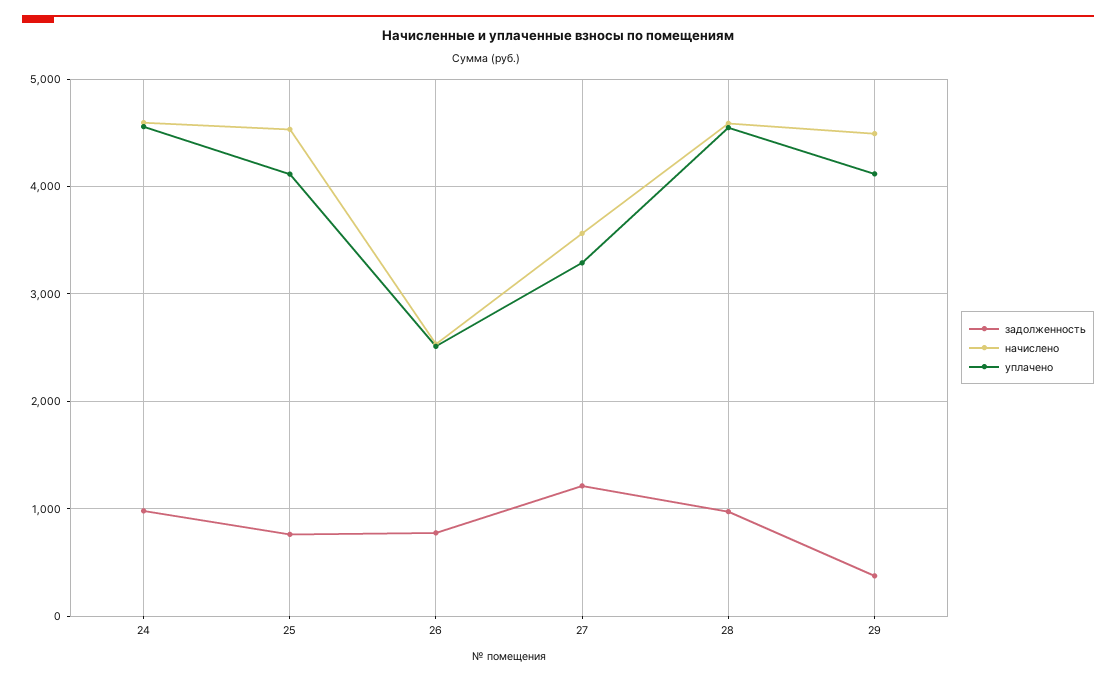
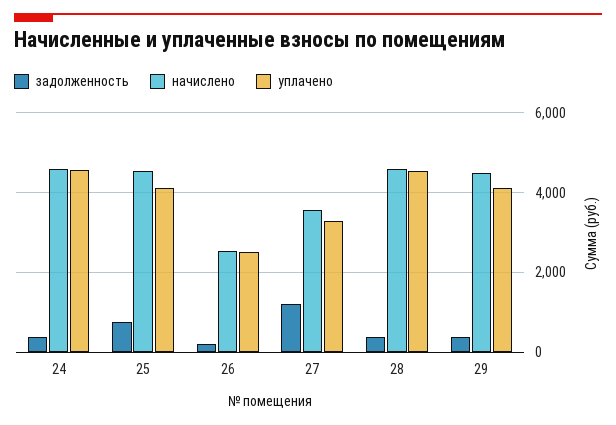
  {
    "задолженность": {
-     "24": 1000,
+     "24": 400,
      "25": 800,
-     "26": 800,
+     "26": 200,
      "27": 1200,
-     "28": 1000,
+     "28": 400,
      "29": 400
    },
    "начислено": {
      "24": 4600,
      "25": 4500,
      "26": 2500,
      "27": 3600,
      "28": 4600,
      "29": 4500
    },
    "уплачено": {
      "24": 4600,
      "25": 4100,
      "26": 2500,
      "27": 3300,
      "28": 4500,
      "29": 4100
    }
  }

